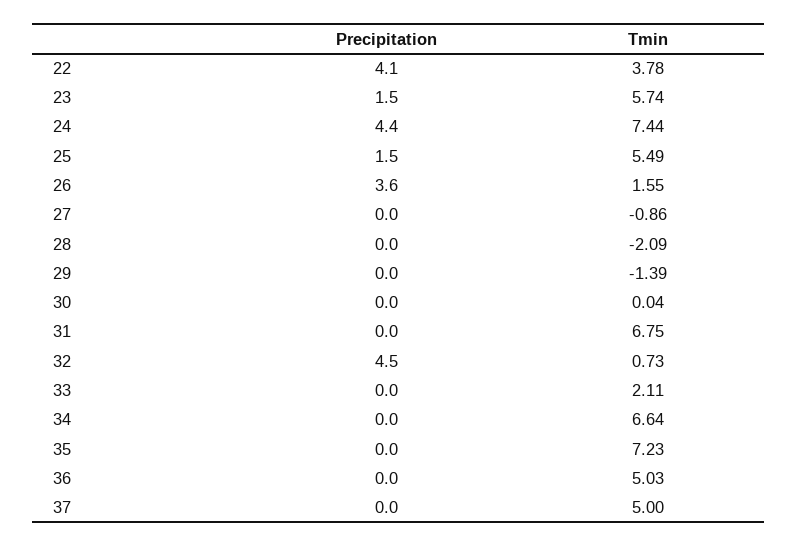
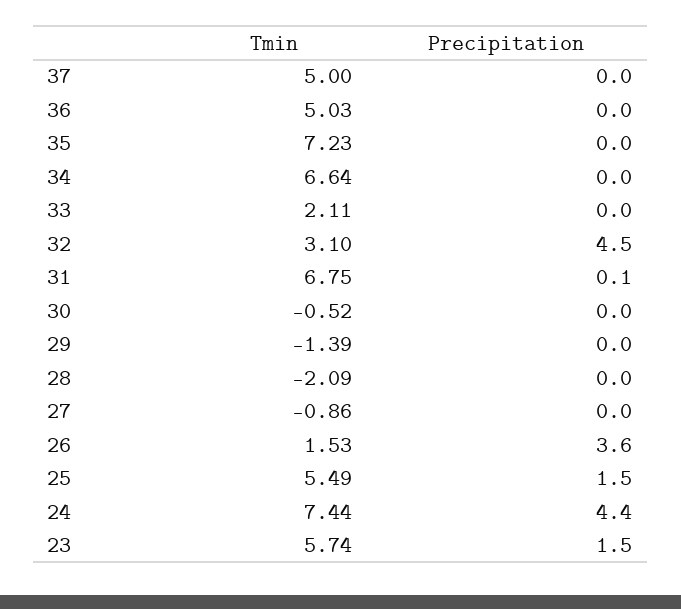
  {
    "Precipitation": {
-     "22": 4.1,
      "23": 1.5,
      "24": 4.4,
      "25": 1.5,
      "26": 3.6,
      "27": 0,
      "28": 0,
      "29": 0,
      "30": 0,
-     "31": 0,
+     "31": 0.1,
      "32": 4.5,
      "33": 0,
      "34": 0,
      "35": 0,
      "36": 0,
      "37": 0
    },
    "Tmin": {
-     "22": 3.78,
      "23": 5.74,
      "24": 7.44,
      "25": 5.49,
-     "26": 1.55,
+     "26": 1.53,
      "27": -0.86,
      "28": -2.09,
      "29": -1.39,
-     "30": 0.04,
+     "30": -0.52,
      "31": 6.75,
-     "32": 0.73,
+     "32": 3.1,
      "33": 2.11,
      "34": 6.64,
      "35": 7.23,
      "36": 5.03,
      "37": 5
    }
  }

